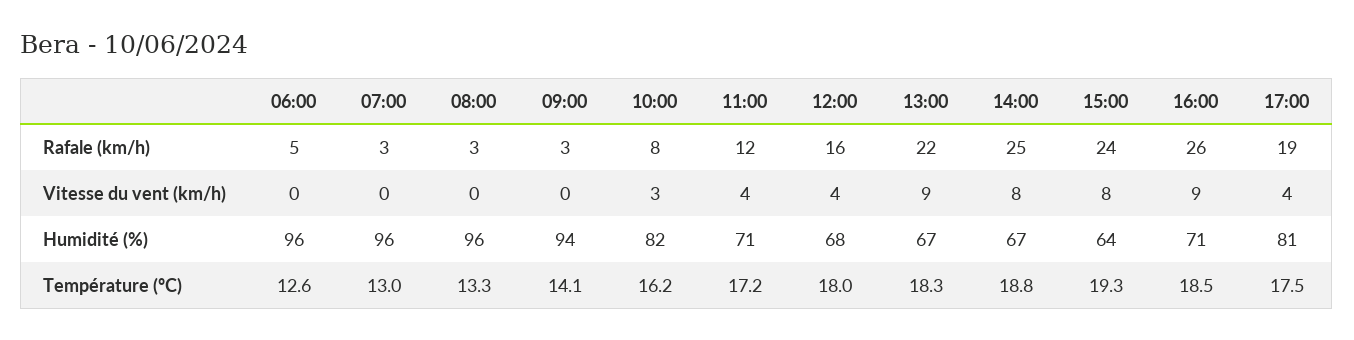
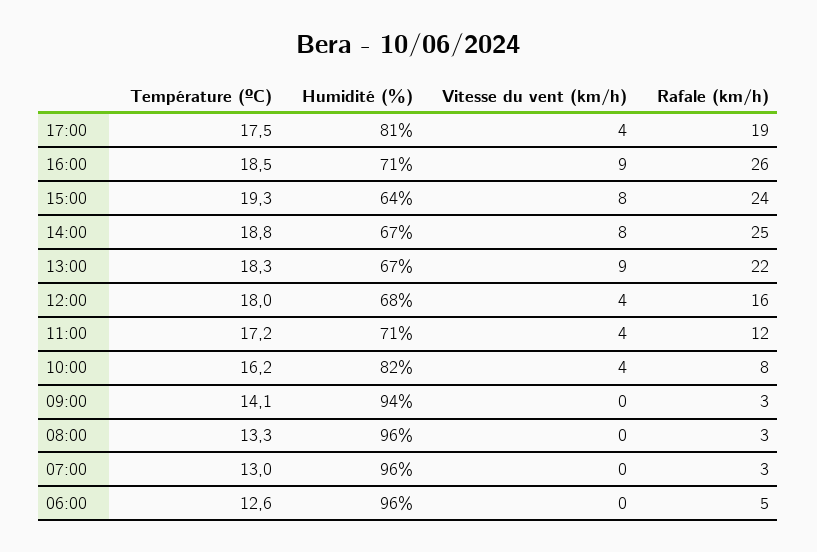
  {
    "06:00": {
      "Rafale (km/h)": 5,
      "Vitesse du vent (km/h)": 0,
      "Humidité (%)": 96,
      "Température (ºC)": 12.6
    },
    "07:00": {
      "Rafale (km/h)": 3,
      "Vitesse du vent (km/h)": 0,
      "Humidité (%)": 96,
      "Température (ºC)": 13
    },
    "08:00": {
      "Rafale (km/h)": 3,
      "Vitesse du vent (km/h)": 0,
      "Humidité (%)": 96,
      "Température (ºC)": 13.3
    },
    "09:00": {
      "Rafale (km/h)": 3,
      "Vitesse du vent (km/h)": 0,
      "Humidité (%)": 94,
      "Température (ºC)": 14.1
    },
    "10:00": {
      "Rafale (km/h)": 8,
-     "Vitesse du vent (km/h)": 3,
+     "Vitesse du vent (km/h)": 4,
      "Humidité (%)": 82,
      "Température (ºC)": 16.2
    },
    "11:00": {
      "Rafale (km/h)": 12,
      "Vitesse du vent (km/h)": 4,
      "Humidité (%)": 71,
      "Température (ºC)": 17.2
    },
    "12:00": {
      "Rafale (km/h)": 16,
      "Vitesse du vent (km/h)": 4,
      "Humidité (%)": 68,
      "Température (ºC)": 18
    },
    "13:00": {
      "Rafale (km/h)": 22,
      "Vitesse du vent (km/h)": 9,
      "Humidité (%)": 67,
      "Température (ºC)": 18.3
    },
    "14:00": {
      "Rafale (km/h)": 25,
      "Vitesse du vent (km/h)": 8,
      "Humidité (%)": 67,
      "Température (ºC)": 18.8
    },
    "15:00": {
      "Rafale (km/h)": 24,
      "Vitesse du vent (km/h)": 8,
      "Humidité (%)": 64,
      "Température (ºC)": 19.3
    },
    "16:00": {
      "Rafale (km/h)": 26,
      "Vitesse du vent (km/h)": 9,
      "Humidité (%)": 71,
      "Température (ºC)": 18.5
    },
    "17:00": {
      "Rafale (km/h)": 19,
      "Vitesse du vent (km/h)": 4,
      "Humidité (%)": 81,
      "Température (ºC)": 17.5
    }
  }

